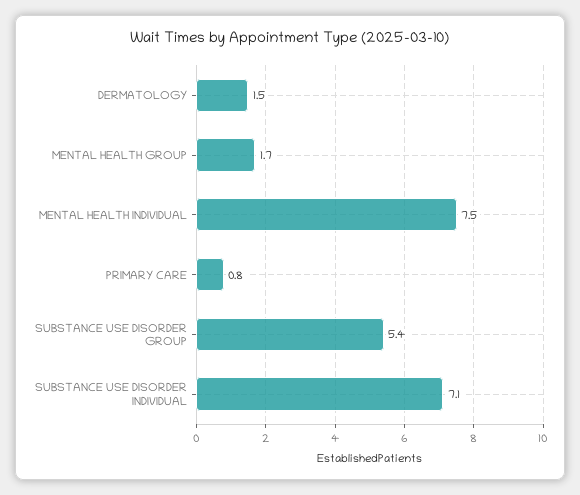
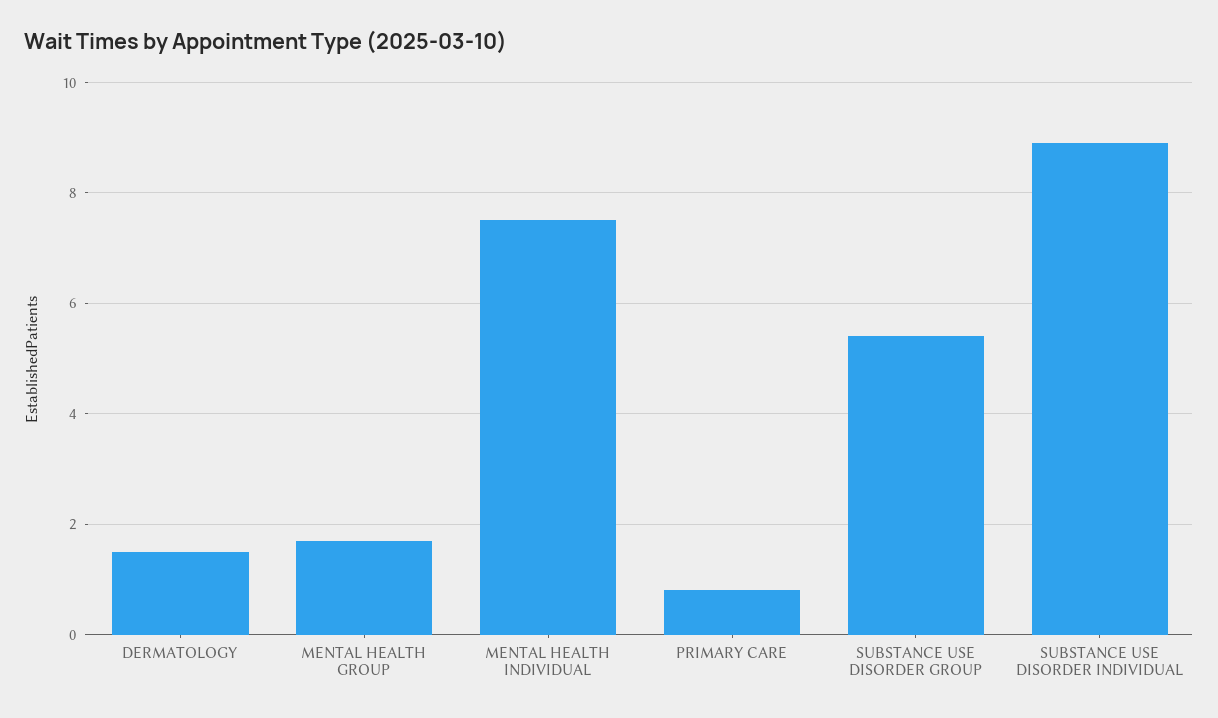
  {
    "DERMATOLOGY": 1.5,
    "MENTAL HEALTH GROUP": 1.7,
    "MENTAL HEALTH INDIVIDUAL": 7.5,
    "PRIMARY CARE": 0.8,
    "SUBSTANCE USE DISORDER GROUP": 5.4,
-   "SUBSTANCE USE DISORDER INDIVIDUAL": 7.1
+   "SUBSTANCE USE DISORDER INDIVIDUAL": 9
  }

